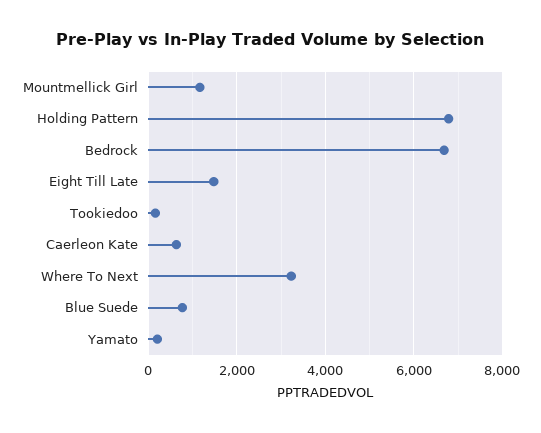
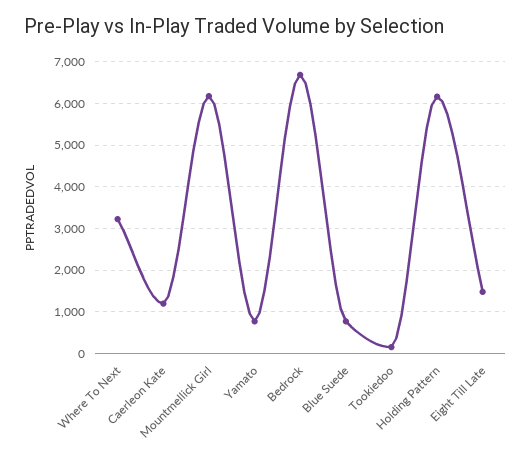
  {
-   "Mountmellick Girl": 1200,
+   "Mountmellick Girl": 6200,
-   "Holding Pattern": 6800,
+   "Holding Pattern": 6200,
    "Bedrock": 6600,
    "Eight Till Late": 1400,
    "Tookiedoo": 200,
-   "Caerleon Kate": 600,
+   "Caerleon Kate": 1200,
    "Where To Next": 3200,
    "Blue Suede": 800,
-   "Yamato": 200
+   "Yamato": 800
  }

